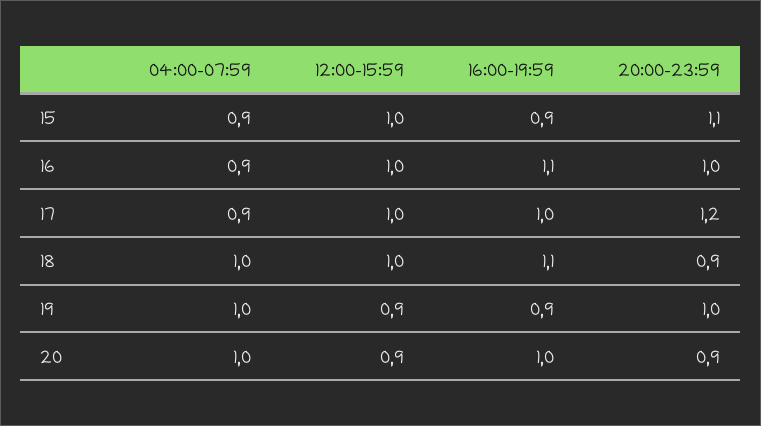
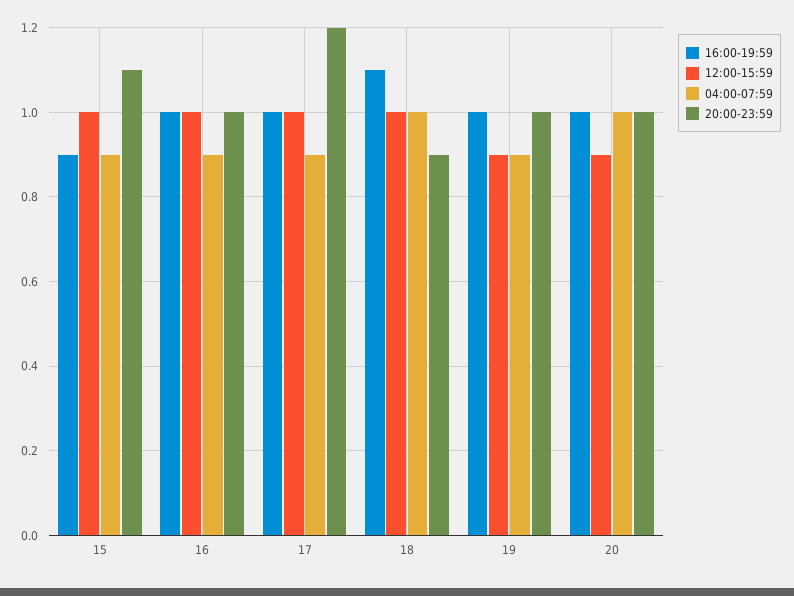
  {
    "04:00-07:59": {
      "15": 0.9,
      "16": 0.9,
      "17": 0.9,
      "18": 1,
-     "19": 1,
+     "19": 0.9,
      "20": 1
    },
    "12:00-15:59": {
      "15": 1,
      "16": 1,
      "17": 1,
      "18": 1,
      "19": 0.9,
      "20": 0.9
    },
    "16:00-19:59": {
      "15": 0.9,
-     "16": 1.1,
+     "16": 1,
      "17": 1,
      "18": 1.1,
-     "19": 0.9,
+     "19": 1,
      "20": 1
    },
    "20:00-23:59": {
      "15": 1.1,
      "16": 1,
      "17": 1.2,
      "18": 0.9,
      "19": 1,
-     "20": 0.9
+     "20": 1
    }
  }

